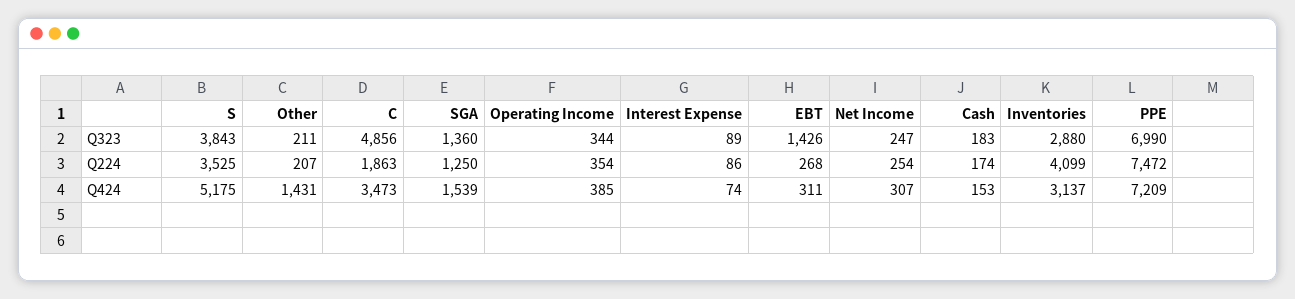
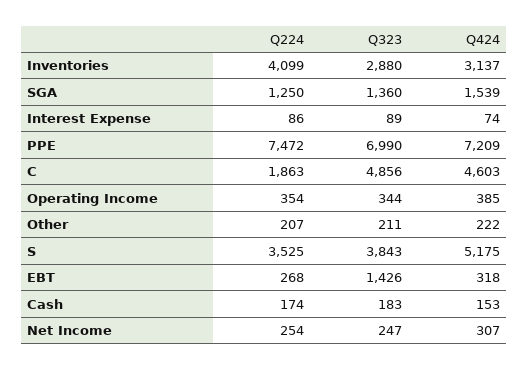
  {
    "S": {
      "Q323": 3843,
      "Q224": 3525,
      "Q424": 5175
    },
    "Other": {
      "Q323": 211,
      "Q224": 207,
-     "Q424": 1431
+     "Q424": 222
    },
    "C": {
      "Q323": 4856,
      "Q224": 1863,
-     "Q424": 3473
+     "Q424": 4603
    },
    "SGA": {
      "Q323": 1360,
      "Q224": 1250,
      "Q424": 1539
    },
    "Operating Income": {
      "Q323": 344,
      "Q224": 354,
      "Q424": 385
    },
    "Interest Expense": {
      "Q323": 89,
      "Q224": 86,
      "Q424": 74
    },
    "EBT": {
      "Q323": 1426,
      "Q224": 268,
-     "Q424": 311
+     "Q424": 318
    },
    "Net Income": {
      "Q323": 247,
      "Q224": 254,
      "Q424": 307
    },
    "Cash": {
      "Q323": 183,
      "Q224": 174,
      "Q424": 153
    },
    "Inventories": {
      "Q323": 2880,
      "Q224": 4099,
      "Q424": 3137
    },
    "PPE": {
      "Q323": 6990,
      "Q224": 7472,
      "Q424": 7209
    }
  }

